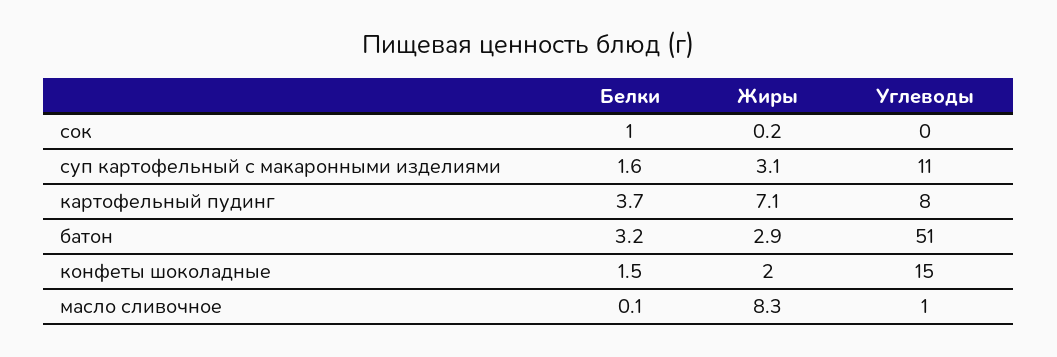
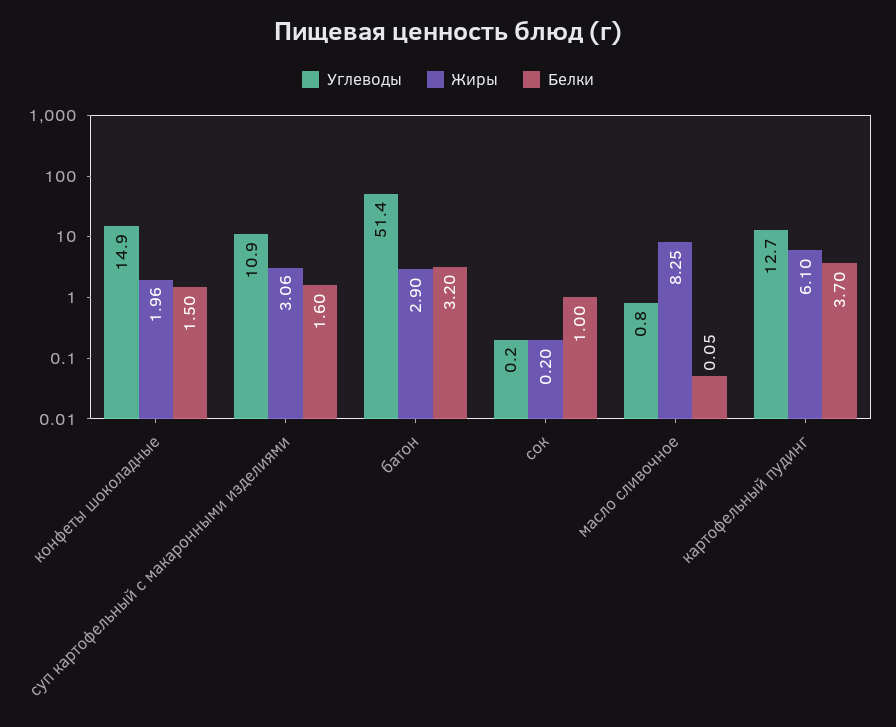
  {
    "Белки": {
      "сок": 1,
      "суп картофельный с макаронными изделиями": 1.6,
      "картофельный пудинг": 3.7,
      "батон": 3.2,
      "конфеты шоколадные": 1.5,
      "масло сливочное": 0.05
    },
    "Жиры": {
      "сок": 0.2,
      "суп картофельный с макаронными изделиями": 3.06,
-     "картофельный пудинг": 7.1,
+     "картофельный пудинг": 6.1,
      "батон": 2.9,
      "конфеты шоколадные": 1.96,
      "масло сливочное": 8.25
    },
    "Углеводы": {
      "сок": 0.2,
      "суп картофельный с макаронными изделиями": 10.9,
-     "картофельный пудинг": 8,
+     "картофельный пудинг": 12.7,
      "батон": 51.4,
      "конфеты шоколадные": 14.9,
      "масло сливочное": 0.8
    }
  }

